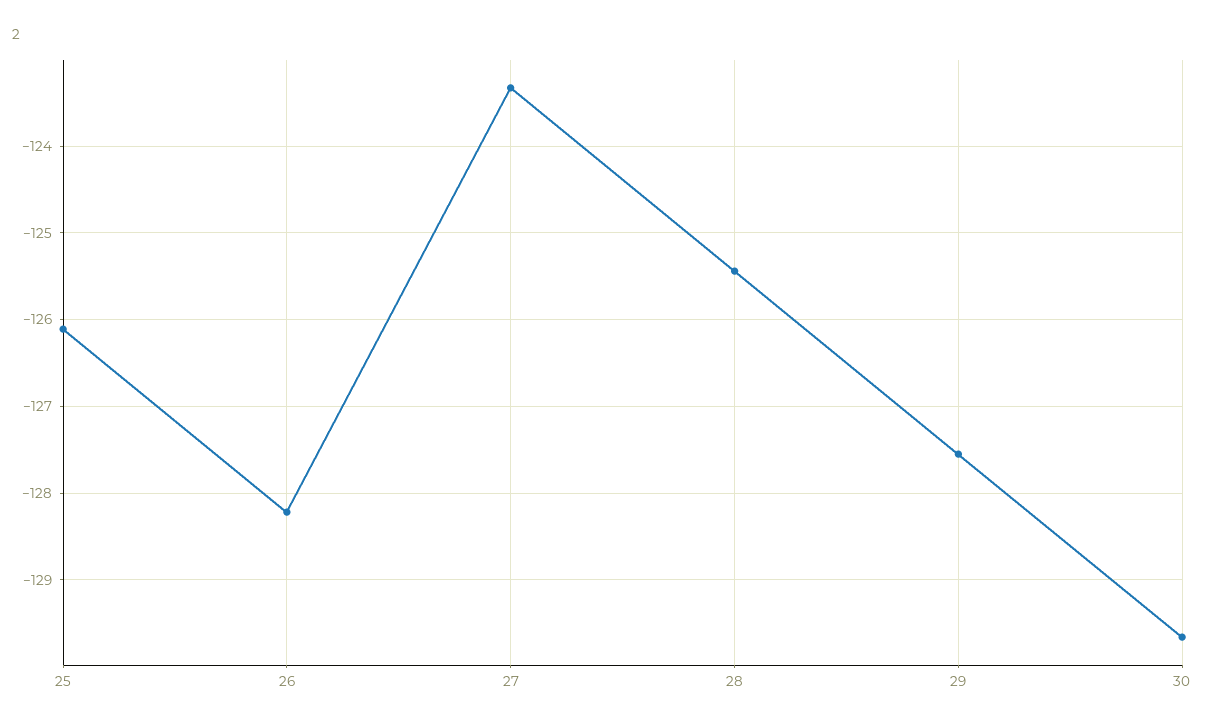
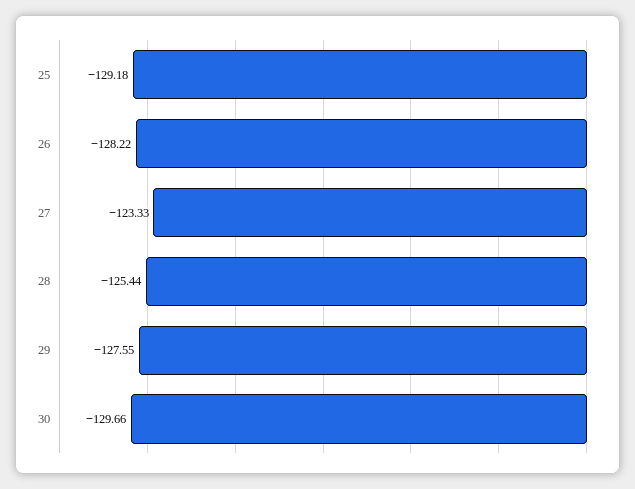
  {
-   "25": -126.1,
+   "25": -129.18,
    "26": -128.22,
    "27": -123.33,
    "28": -125.44,
    "29": -127.55,
    "30": -129.66
  }

